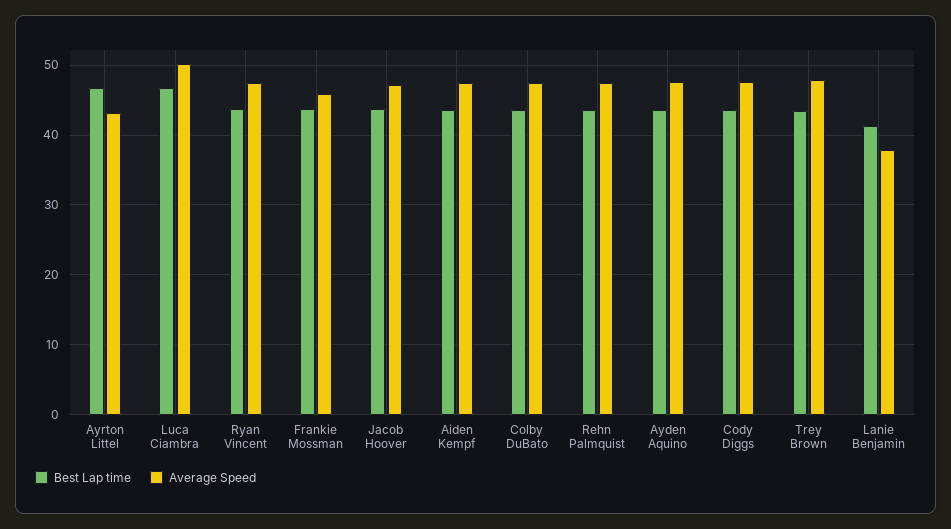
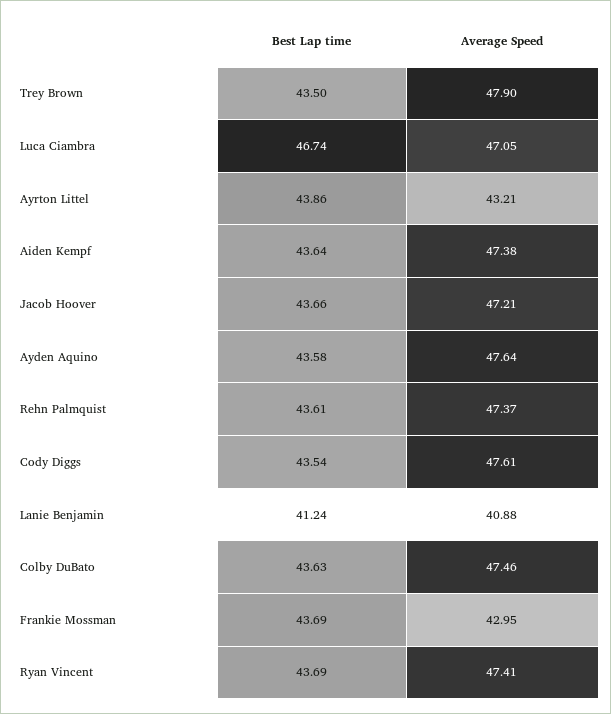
  {
    "Best Lap time": {
-     "Ayrton Littel": 47,
+     "Ayrton Littel": 43.86,
      "Luca Ciambra": 46.74,
      "Ryan Vincent": 43.69,
      "Frankie Mossman": 43.69,
      "Jacob Hoover": 43.66,
      "Aiden Kempf": 43.64,
      "Colby DuBato": 43.63,
      "Rehn Palmquist": 43.61,
      "Ayden Aquino": 43.58,
      "Cody Diggs": 43.54,
      "Trey Brown": 43.5,
      "Lanie Benjamin": 41.24
    },
    "Average Speed": {
      "Ayrton Littel": 43.21,
-     "Luca Ciambra": 50,
+     "Luca Ciambra": 47.05,
      "Ryan Vincent": 47.41,
-     "Frankie Mossman": 46,
+     "Frankie Mossman": 42.95,
      "Jacob Hoover": 47.21,
      "Aiden Kempf": 47.38,
      "Colby DuBato": 47.46,
      "Rehn Palmquist": 47.37,
      "Ayden Aquino": 47.64,
      "Cody Diggs": 47.61,
      "Trey Brown": 47.9,
-     "Lanie Benjamin": 38
+     "Lanie Benjamin": 40.88
    }
  }

